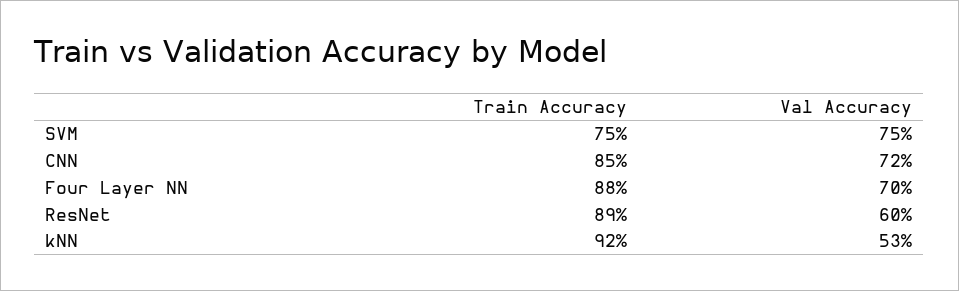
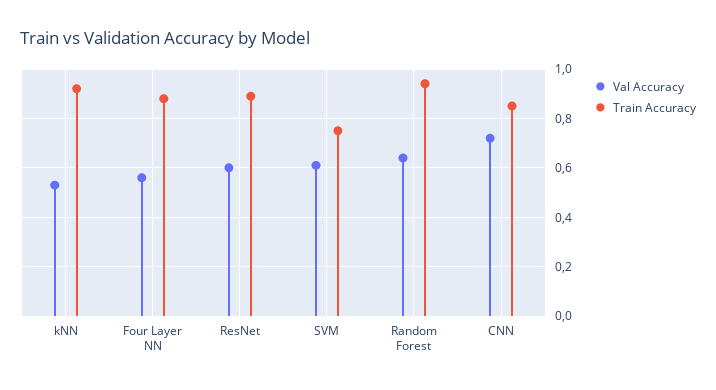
  {
    "Train Accuracy": {
      "SVM": 0.75,
      "CNN": 0.85,
      "Four Layer NN": 0.88,
      "ResNet": 0.89,
-     "kNN": 0.92
+     "kNN": 0.92,
+     "Random Forest": 0.95
    },
    "Val Accuracy": {
-     "SVM": 0.75,
+     "SVM": 0.6,
      "CNN": 0.72,
-     "Four Layer NN": 0.7,
+     "Four Layer NN": 0.55,
      "ResNet": 0.6,
-     "kNN": 0.53
+     "kNN": 0.53,
+     "Random Forest": 0.65
    }
  }

